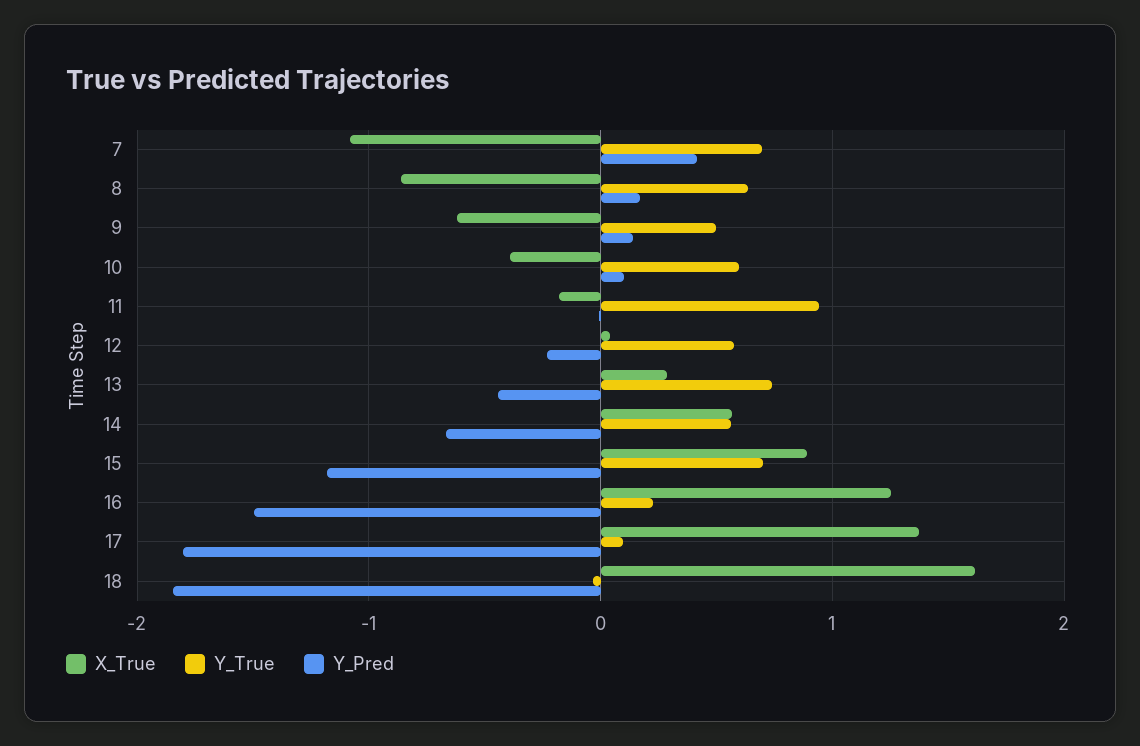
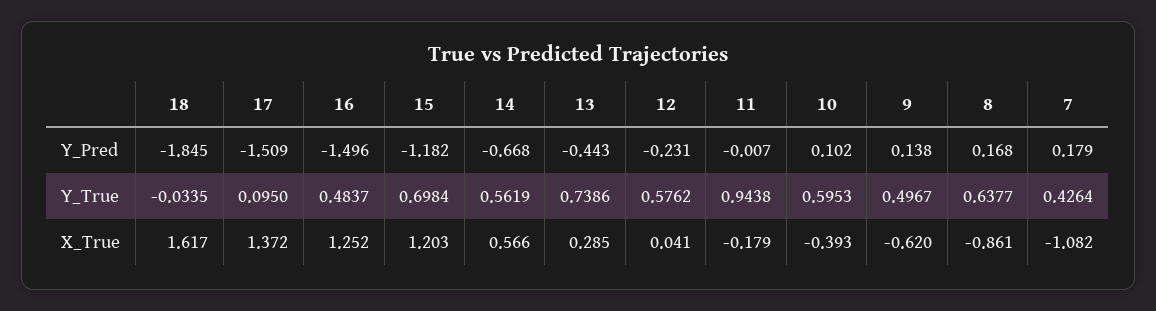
  {
    "X_True": {
      "7": -1.082,
      "8": -0.861,
      "9": -0.62,
      "10": -0.393,
      "11": -0.179,
      "12": 0.041,
      "13": 0.285,
      "14": 0.566,
-     "15": 0.9,
+     "15": 1.203,
      "16": 1.252,
      "17": 1.372,
      "18": 1.617
    },
    "Y_True": {
-     "7": 0.7,
+     "7": 0.4264,
      "8": 0.6377,
      "9": 0.4967,
      "10": 0.5953,
      "11": 0.9438,
      "12": 0.5762,
      "13": 0.7386,
      "14": 0.5619,
      "15": 0.6984,
-     "16": 0.2,
+     "16": 0.4837,
      "17": 0.095,
      "18": -0.0335
    },
    "Y_Pred": {
-     "7": 0.4,
+     "7": 0.179,
      "8": 0.168,
      "9": 0.138,
      "10": 0.102,
      "11": -0.007,
      "12": -0.231,
      "13": -0.443,
      "14": -0.668,
      "15": -1.182,
      "16": -1.496,
-     "17": -1.8,
+     "17": -1.509,
      "18": -1.845
    }
  }

